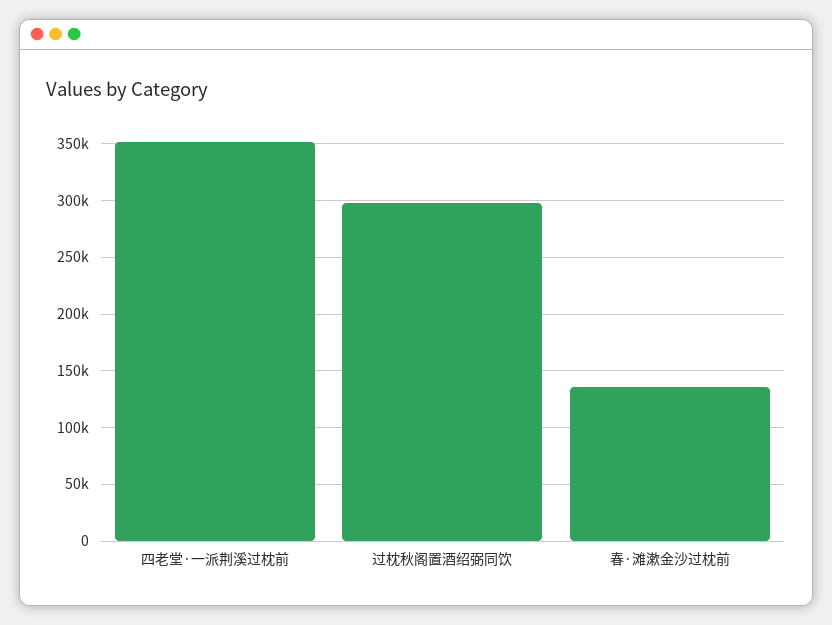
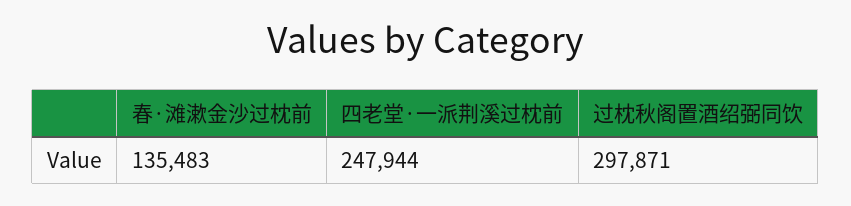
  {
-   "四老堂·一派荆溪过枕前": 350000,
+   "四老堂·一派荆溪过枕前": 247944,
    "过枕秋阁置酒绍弼同饮": 297871,
    "春·滩漱金沙过枕前": 135483
  }

